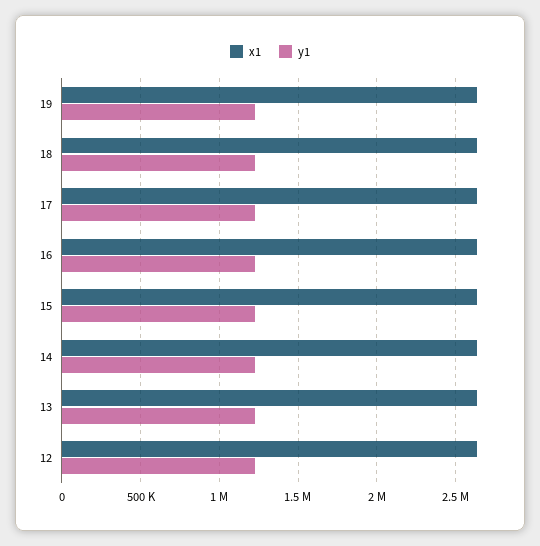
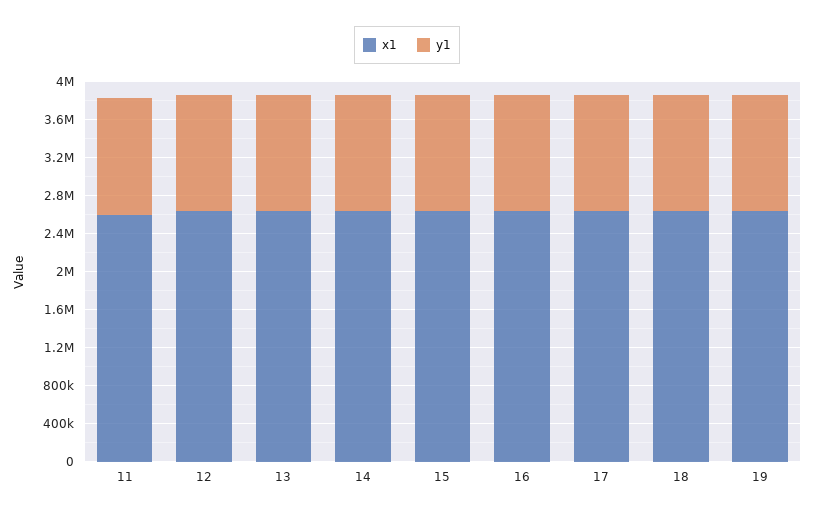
  {
    "x1": {
      "19": 2650000,
      "18": 2650000,
      "17": 2650000,
      "16": 2650000,
      "15": 2650000,
      "14": 2650000,
      "13": 2650000,
-     "12": 2650000
+     "12": 2650000,
+     "11": 2600000
    },
    "y1": {
      "19": 1250000,
      "18": 1250000,
      "17": 1250000,
      "16": 1250000,
      "15": 1250000,
      "14": 1250000,
      "13": 1250000,
-     "12": 1250000
+     "12": 1250000,
+     "11": 1200000
    }
  }

